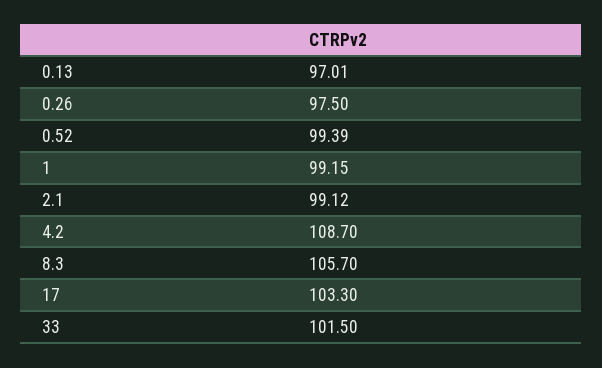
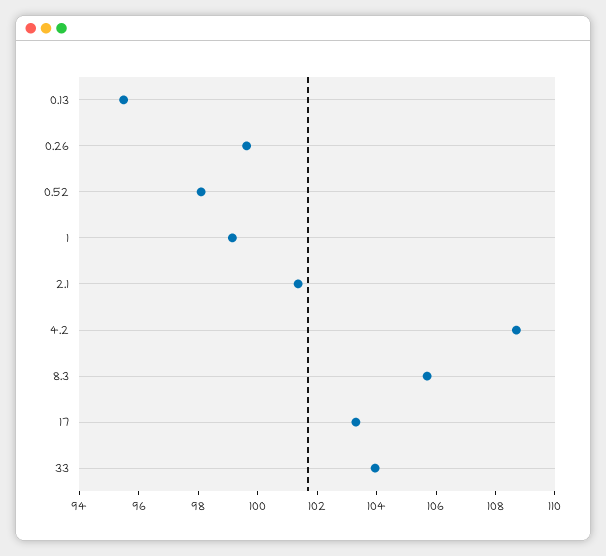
  {
-   "0.13": 97.01,
+   "0.13": 95.5,
-   "0.26": 97.5,
+   "0.26": 99.5,
-   "0.52": 99.39,
+   "0.52": 98,
    "1": 99.15,
-   "2.1": 99.12,
+   "2.1": 101.5,
    "4.2": 108.7,
    "8.3": 105.7,
    "17": 103.3,
-   "33": 101.5
+   "33": 104
  }

